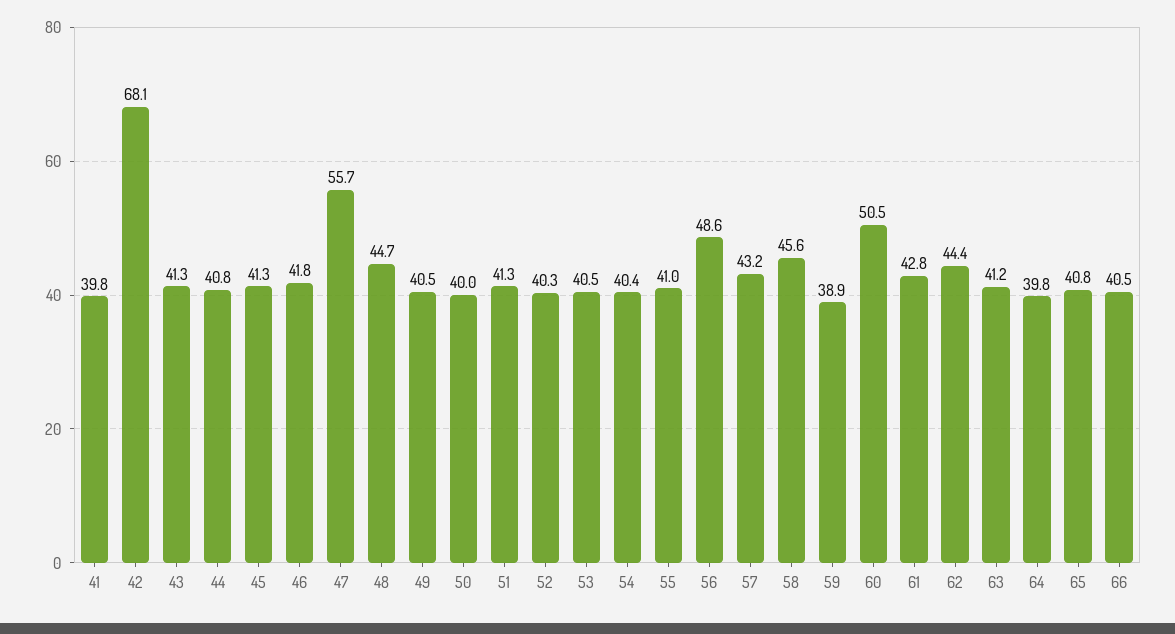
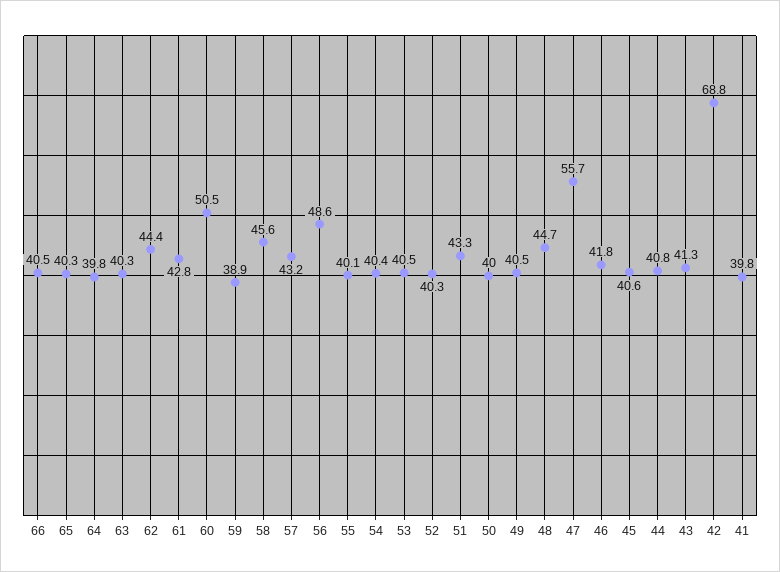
  {
    "41": 39.8,
-   "42": 68.1,
+   "42": 68.8,
    "43": 41.3,
    "44": 40.8,
-   "45": 41.3,
+   "45": 40.6,
    "46": 41.8,
    "47": 55.7,
    "48": 44.7,
    "49": 40.5,
    "50": 40,
-   "51": 41.3,
+   "51": 43.3,
    "52": 40.3,
    "53": 40.5,
    "54": 40.4,
-   "55": 41,
+   "55": 40.1,
    "56": 48.6,
    "57": 43.2,
    "58": 45.6,
    "59": 38.9,
    "60": 50.5,
    "61": 42.8,
    "62": 44.4,
-   "63": 41.2,
+   "63": 40.3,
    "64": 39.8,
-   "65": 40.8,
+   "65": 40.3,
    "66": 40.5
  }

